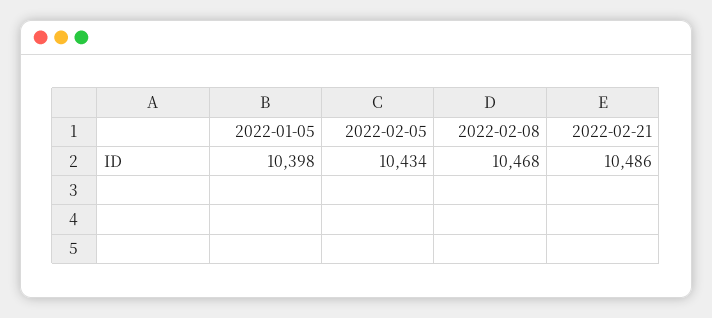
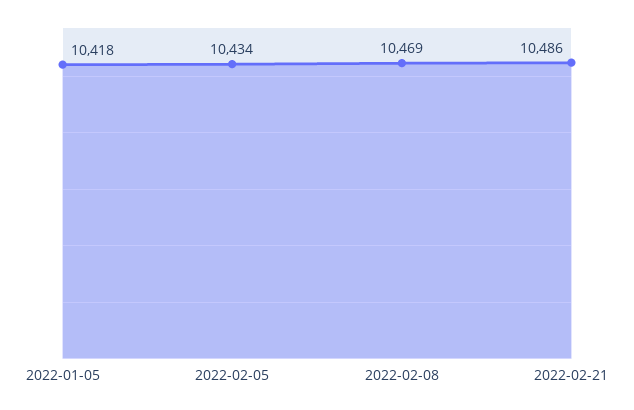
  {
-   "2022-01-05": 10398,
+   "2022-01-05": 10418,
    "2022-02-05": 10434,
-   "2022-02-08": 10468,
+   "2022-02-08": 10469,
    "2022-02-21": 10486
  }

